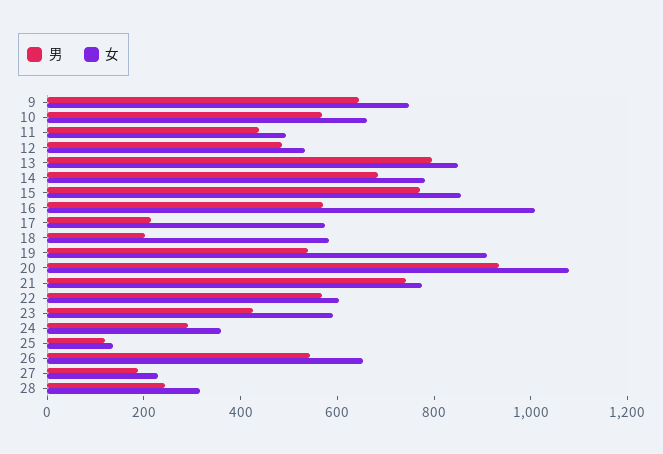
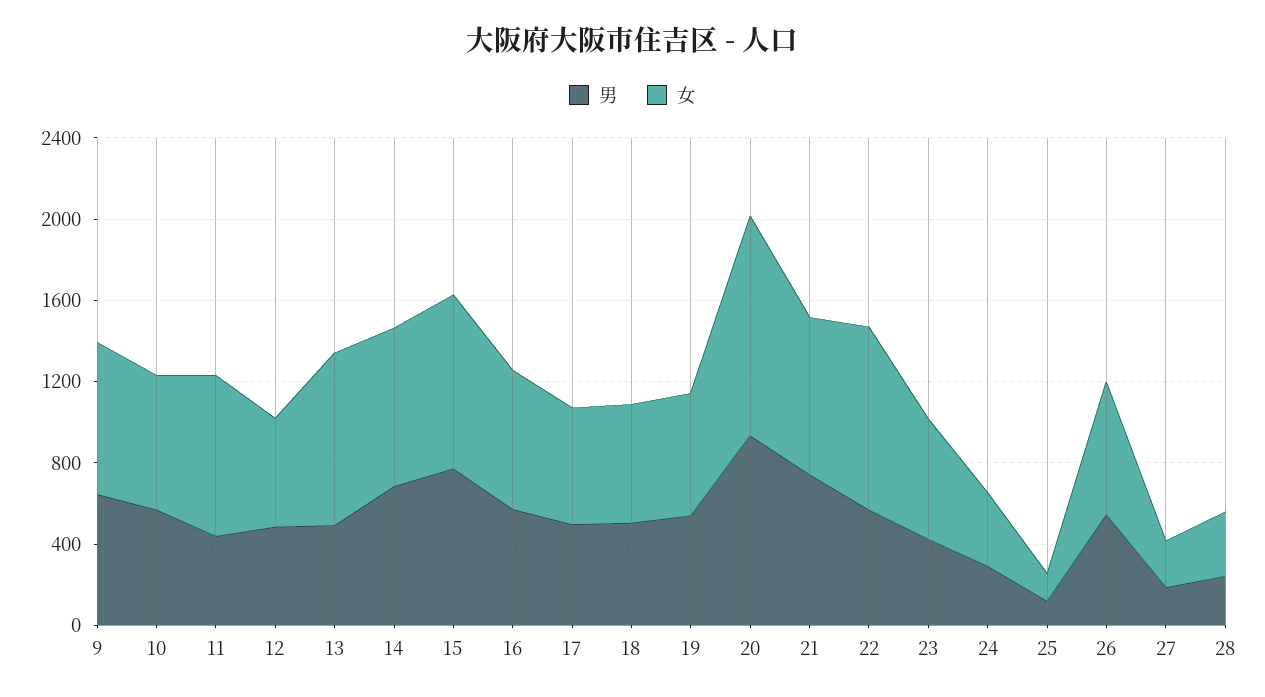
  {
    "男": {
      "9": 650,
      "10": 550,
      "11": 450,
      "12": 500,
-     "13": 800,
+     "13": 500,
      "14": 700,
      "15": 750,
      "16": 550,
-     "17": 200,
+     "17": 500,
-     "18": 200,
+     "18": 500,
      "19": 550,
      "20": 950,
      "21": 750,
      "22": 550,
      "23": 450,
      "24": 300,
      "25": 100,
      "26": 550,
      "27": 200,
      "28": 250
    },
    "女": {
      "9": 750,
      "10": 650,
-     "11": 500,
+     "11": 800,
      "12": 550,
      "13": 850,
      "14": 800,
      "15": 850,
-     "16": 1000,
+     "16": 700,
      "17": 600,
      "18": 600,
-     "19": 900,
+     "19": 600,
      "20": 1100,
      "21": 800,
-     "22": 600,
+     "22": 900,
      "23": 600,
      "24": 350,
      "25": 150,
      "26": 650,
      "27": 250,
      "28": 300
    }
  }

